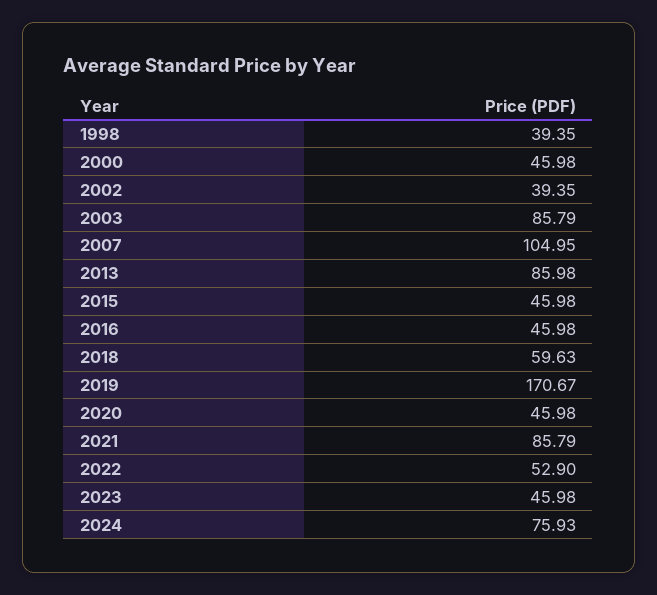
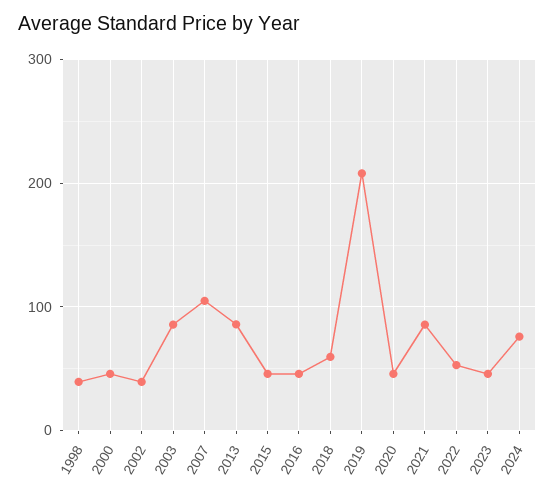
  {
    "1998": 39.35,
    "2000": 45.98,
    "2002": 39.35,
    "2003": 85.79,
    "2007": 104.95,
    "2013": 85.98,
    "2015": 45.98,
    "2016": 45.98,
    "2018": 59.63,
-   "2019": 170.67,
+   "2019": 210,
    "2020": 45.98,
    "2021": 85.79,
    "2022": 52.9,
    "2023": 45.98,
    "2024": 75.93
  }

